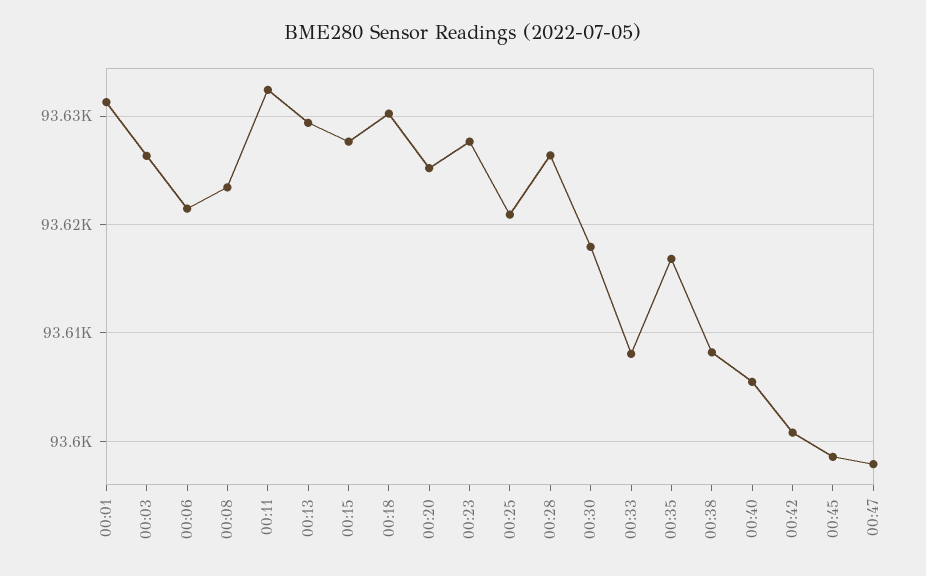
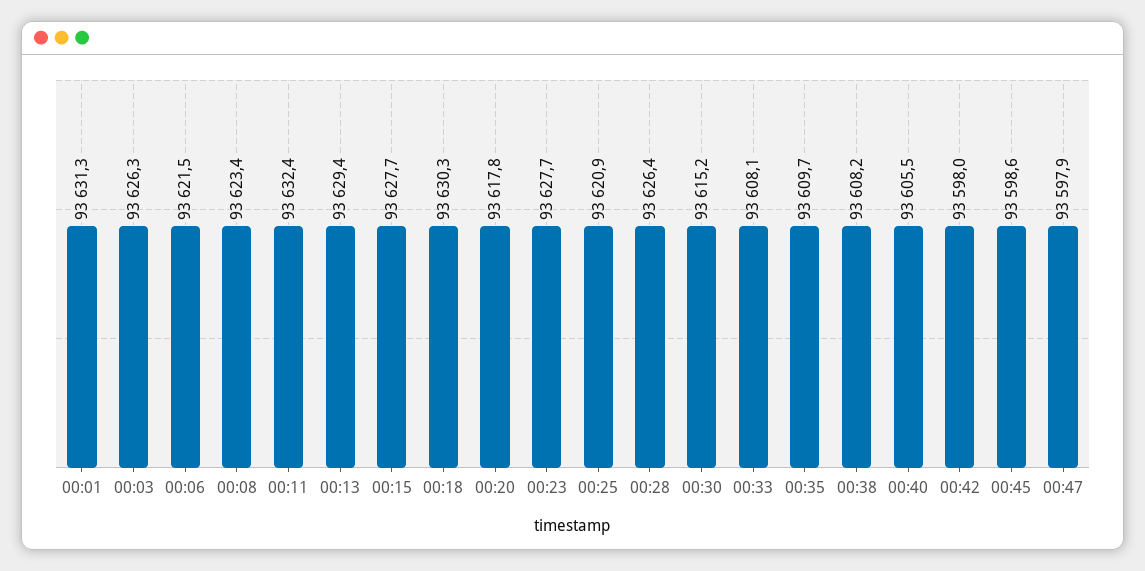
  {
    "00:01": 93631.3,
    "00:03": 93626.3,
    "00:06": 93621.5,
    "00:08": 93623.4,
    "00:11": 93632.4,
    "00:13": 93629.4,
    "00:15": 93627.7,
    "00:18": 93630.3,
-   "00:20": 93625,
+   "00:20": 93617.8,
    "00:23": 93627.7,
    "00:25": 93620.9,
    "00:28": 93626.4,
-   "00:30": 93618,
+   "00:30": 93615.2,
    "00:33": 93608.1,
-   "00:35": 93617,
+   "00:35": 93609.7,
    "00:38": 93608.2,
    "00:40": 93605.5,
-   "00:42": 93601,
+   "00:42": 93598,
    "00:45": 93598.6,
    "00:47": 93597.9
  }

